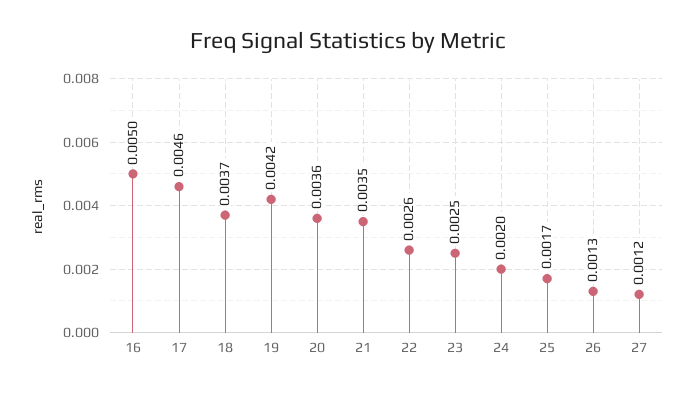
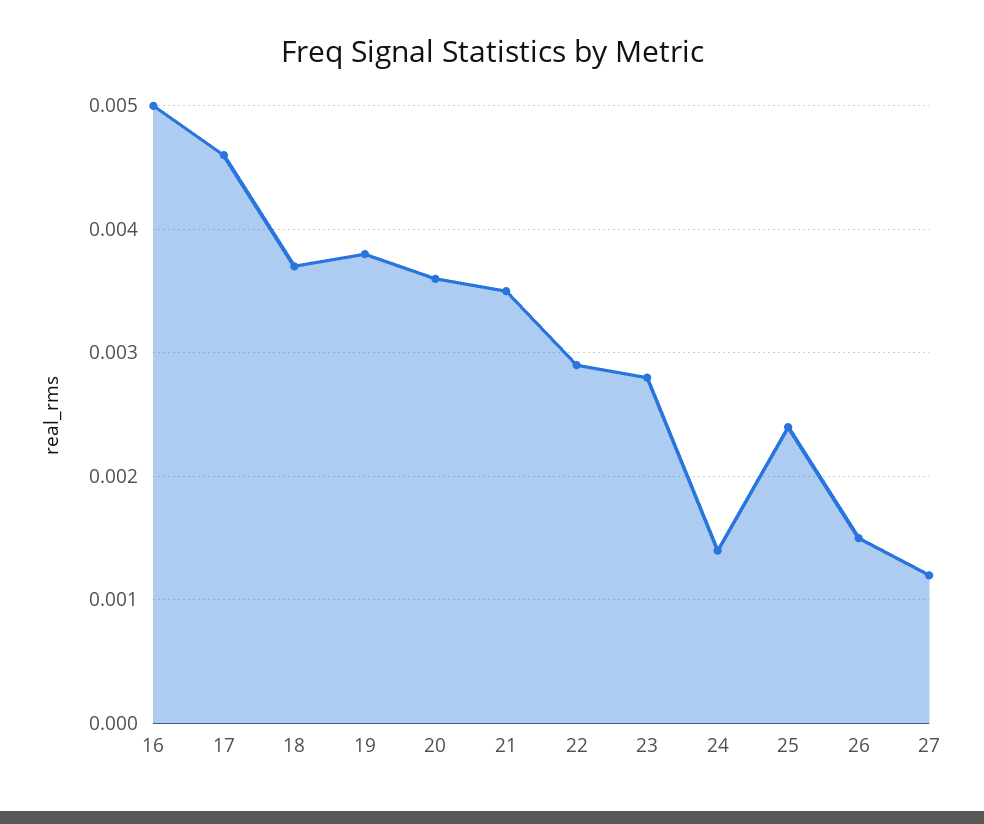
  {
    "16": 0.005,
    "17": 0.0046,
    "18": 0.0037,
-   "19": 0.0042,
+   "19": 0.0038,
    "20": 0.0036,
    "21": 0.0035,
-   "22": 0.0026,
+   "22": 0.0029,
-   "23": 0.0025,
+   "23": 0.0028,
-   "24": 0.002,
+   "24": 0.0014,
-   "25": 0.0017,
+   "25": 0.0024,
-   "26": 0.0013,
+   "26": 0.0015,
    "27": 0.0012
  }

